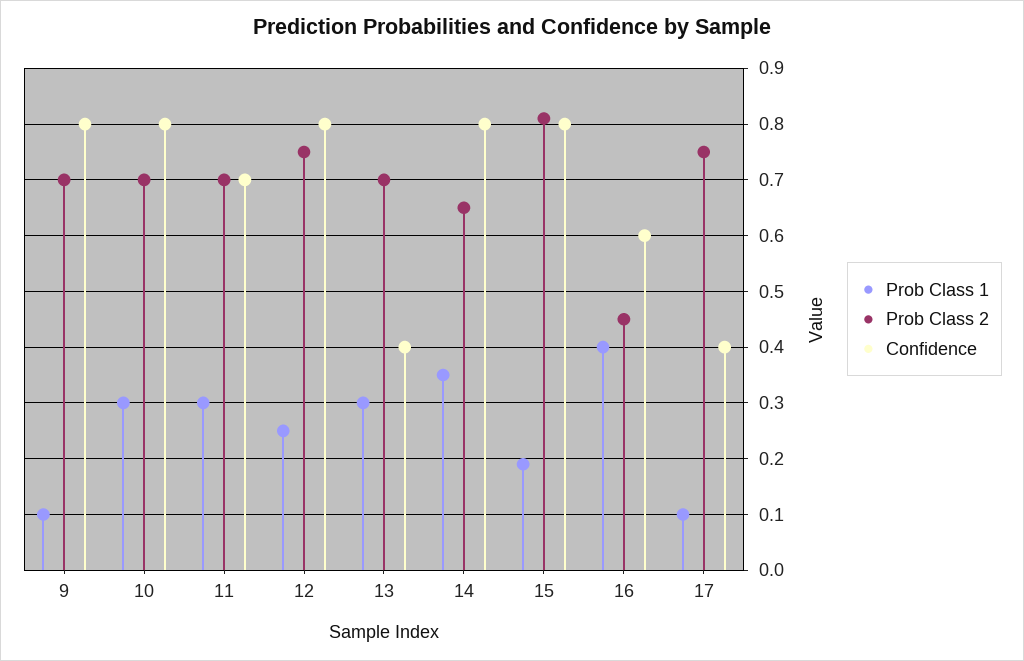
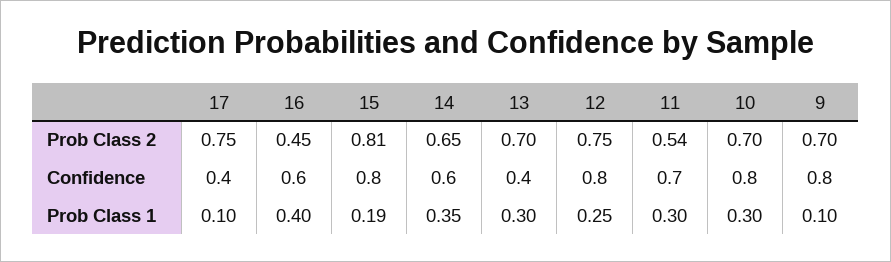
  {
    "Prob Class 1": {
      "9": 0.1,
      "10": 0.3,
      "11": 0.3,
      "12": 0.25,
      "13": 0.3,
      "14": 0.35,
      "15": 0.19,
      "16": 0.4,
      "17": 0.1
    },
    "Prob Class 2": {
      "9": 0.7,
      "10": 0.7,
-     "11": 0.7,
+     "11": 0.54,
      "12": 0.75,
      "13": 0.7,
      "14": 0.65,
      "15": 0.81,
      "16": 0.45,
      "17": 0.75
    },
    "Confidence": {
      "9": 0.8,
      "10": 0.8,
      "11": 0.7,
      "12": 0.8,
      "13": 0.4,
-     "14": 0.8,
+     "14": 0.6,
      "15": 0.8,
      "16": 0.6,
      "17": 0.4
    }
  }

